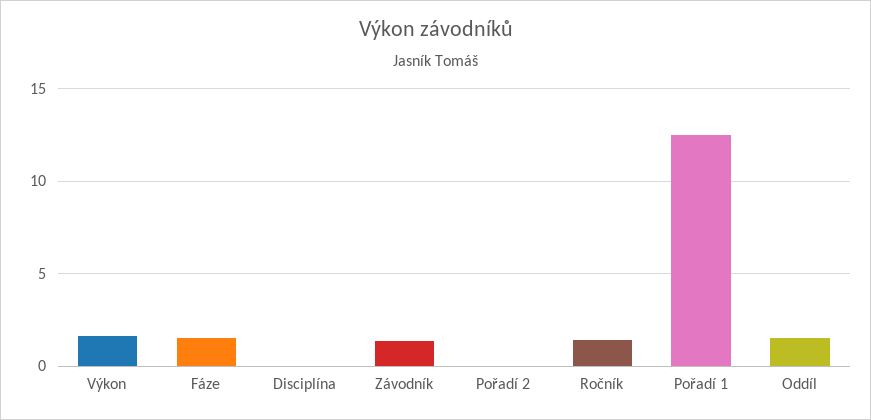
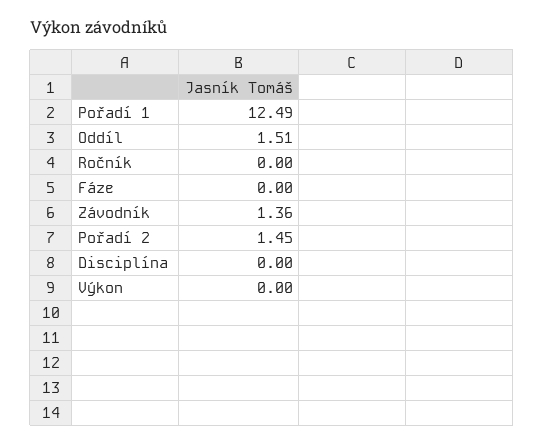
  {
-   "Výkon": 1.5,
+   "Výkon": 0,
-   "Fáze": 1.5,
+   "Fáze": 0,
    "Disciplína": 0,
    "Závodník": 1.36,
-   "Pořadí 2": 0,
+   "Pořadí 2": 1.45,
-   "Ročník": 1.5,
+   "Ročník": 0,
    "Pořadí 1": 12.49,
    "Oddíl": 1.51
  }

